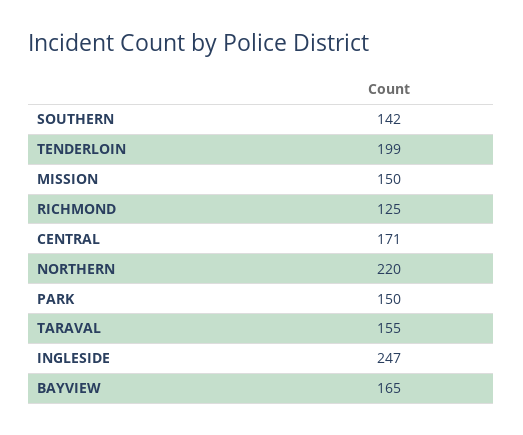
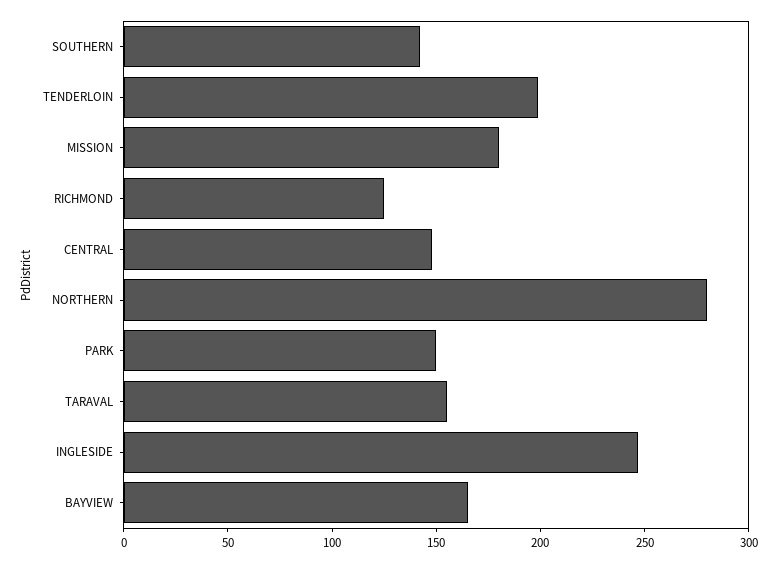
  {
    "SOUTHERN": 142,
    "TENDERLOIN": 199,
-   "MISSION": 150,
+   "MISSION": 180,
    "RICHMOND": 125,
-   "CENTRAL": 171,
+   "CENTRAL": 150,
-   "NORTHERN": 220,
+   "NORTHERN": 280,
    "PARK": 150,
    "TARAVAL": 155,
    "INGLESIDE": 247,
    "BAYVIEW": 165
  }

